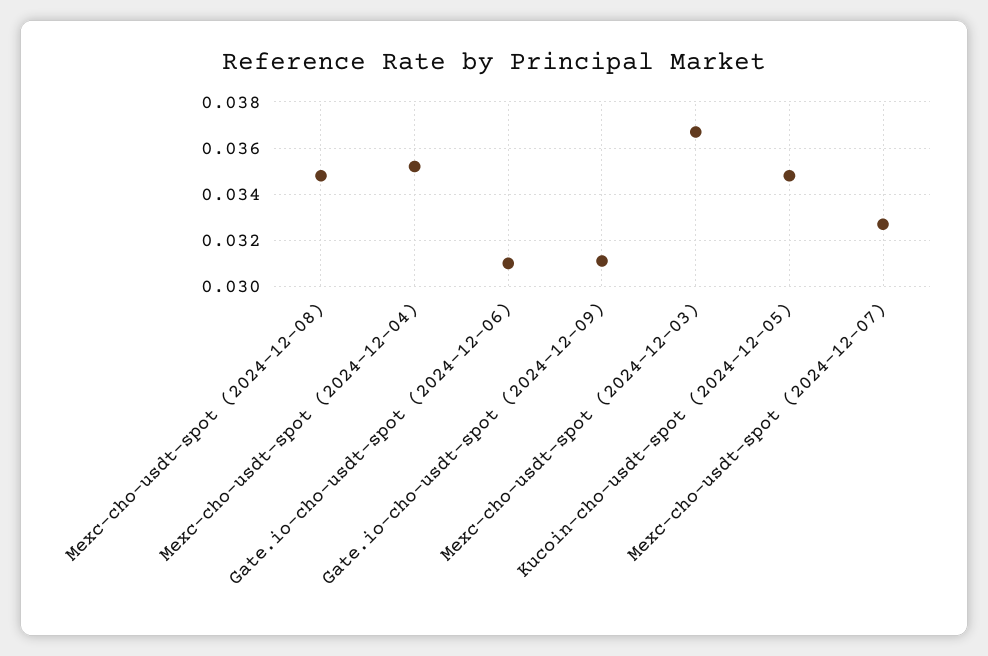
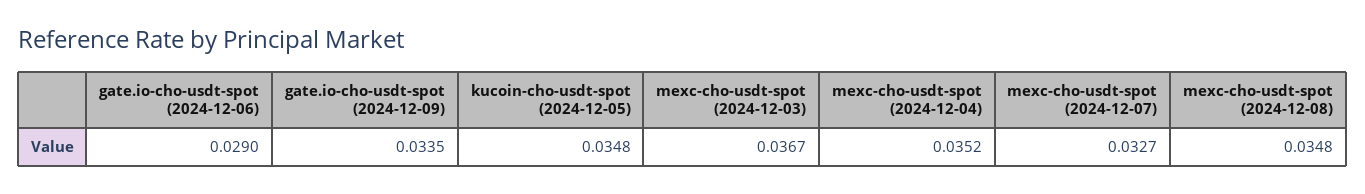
  {
    "Mexc-cho-usdt-spot (2024-12-08)": 0.0348,
    "Mexc-cho-usdt-spot (2024-12-04)": 0.0352,
-   "Gate.io-cho-usdt-spot (2024-12-06)": 0.031,
+   "Gate.io-cho-usdt-spot (2024-12-06)": 0.029,
-   "Gate.io-cho-usdt-spot (2024-12-09)": 0.031,
+   "Gate.io-cho-usdt-spot (2024-12-09)": 0.0335,
    "Mexc-cho-usdt-spot (2024-12-03)": 0.0367,
    "Kucoin-cho-usdt-spot (2024-12-05)": 0.0348,
    "Mexc-cho-usdt-spot (2024-12-07)": 0.0327
  }

